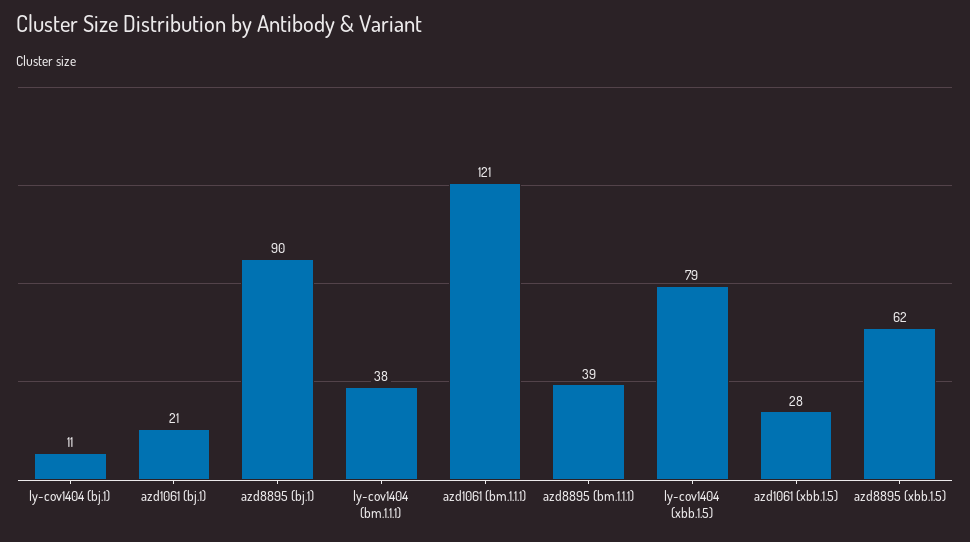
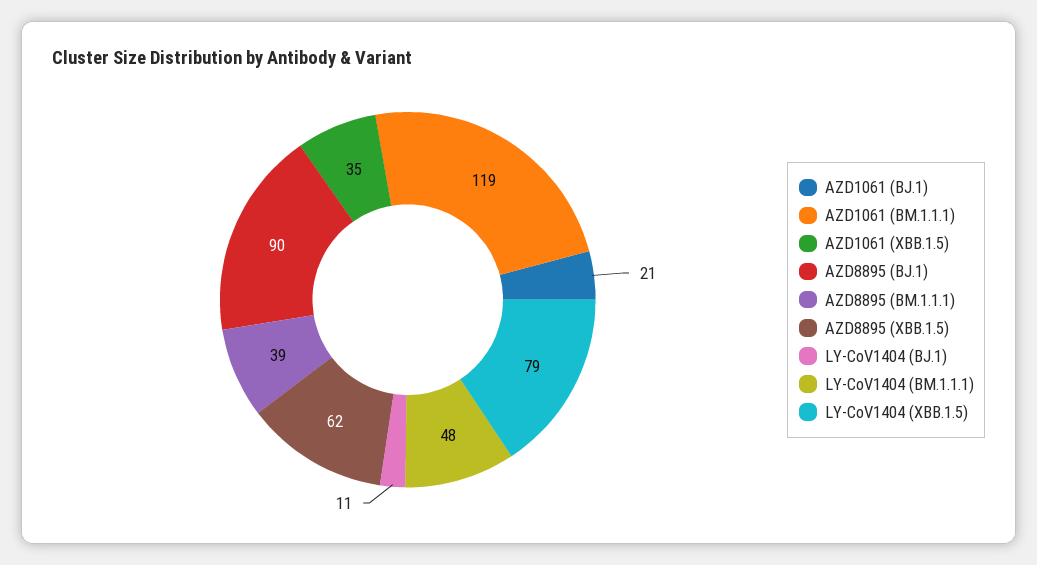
  {
    "ly-cov1404 (bj.1)": 11,
    "azd1061 (bj.1)": 21,
    "azd8895 (bj.1)": 90,
-   "ly-cov1404 (bm.1.1.1)": 38,
+   "ly-cov1404 (bm.1.1.1)": 48,
-   "azd1061 (bm.1.1.1)": 121,
+   "azd1061 (bm.1.1.1)": 119,
    "azd8895 (bm.1.1.1)": 39,
    "ly-cov1404 (xbb.1.5)": 79,
-   "azd1061 (xbb.1.5)": 28,
+   "azd1061 (xbb.1.5)": 35,
    "azd8895 (xbb.1.5)": 62
  }

